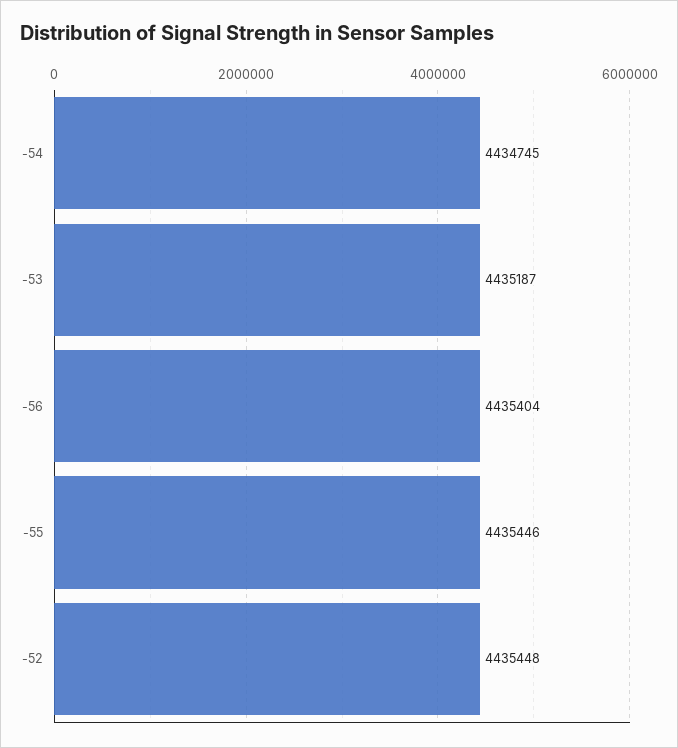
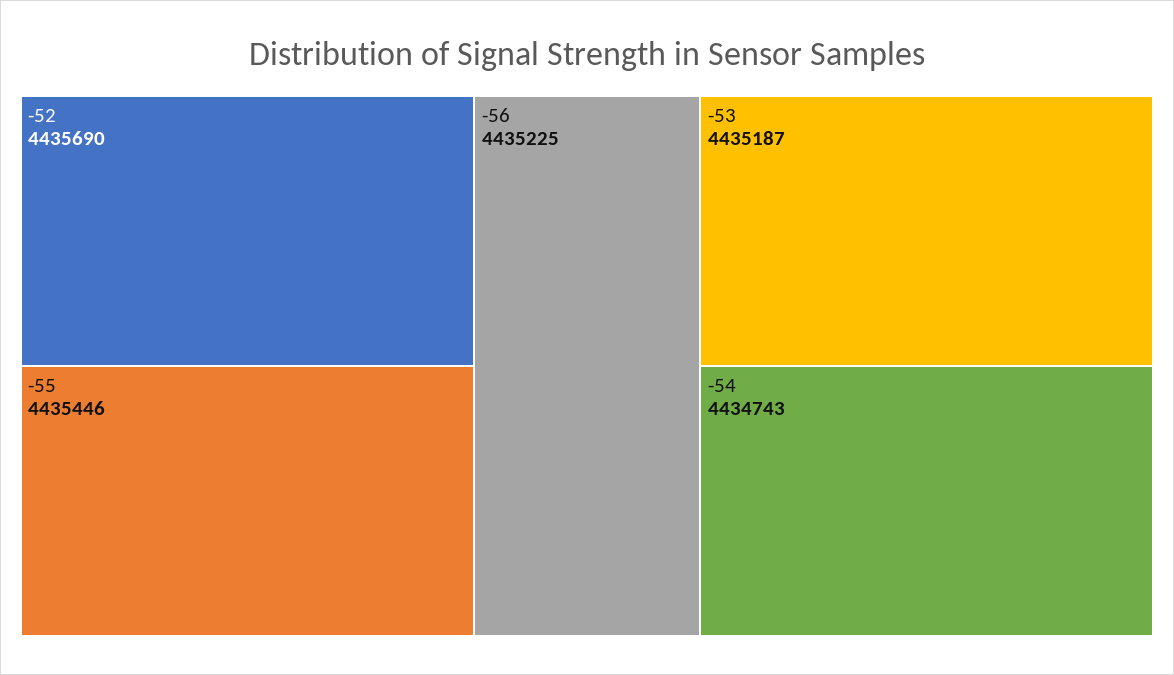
  {
-   "-54": 4434745,
+   "-54": 4434743,
    "-53": 4435187,
-   "-56": 4435404,
+   "-56": 4435225,
    "-55": 4435446,
-   "-52": 4435448
+   "-52": 4435690
  }

